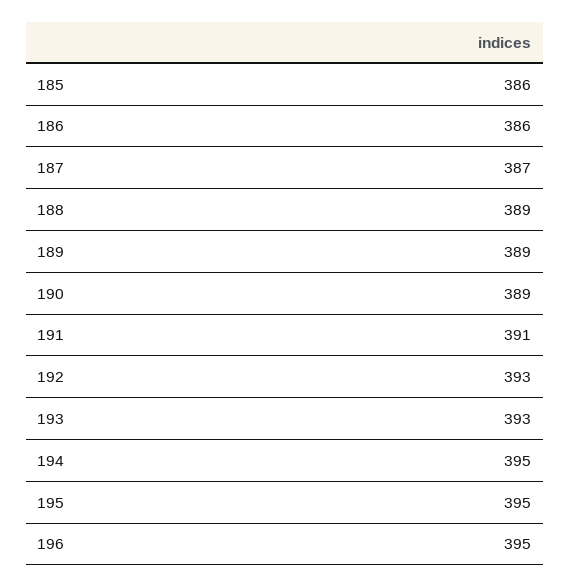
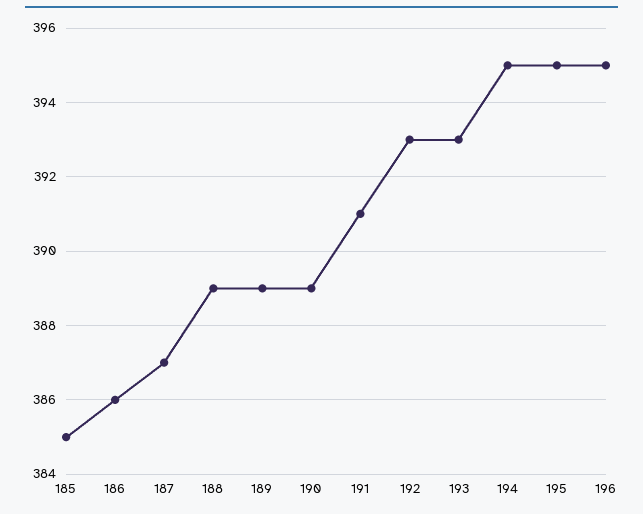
  {
-   "185": 386,
+   "185": 385,
    "186": 386,
    "187": 387,
    "188": 389,
    "189": 389,
    "190": 389,
    "191": 391,
    "192": 393,
    "193": 393,
    "194": 395,
    "195": 395,
    "196": 395
  }

